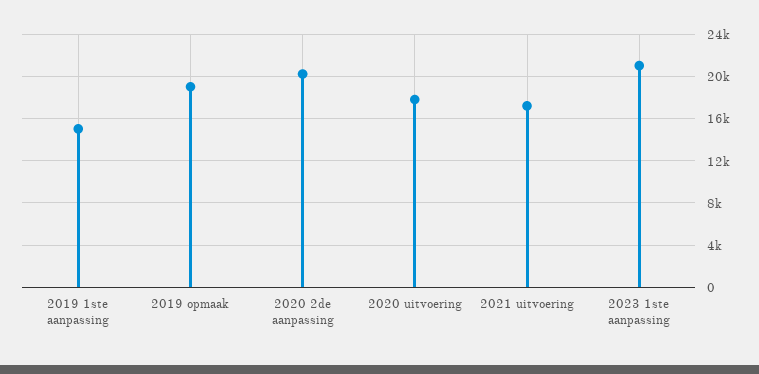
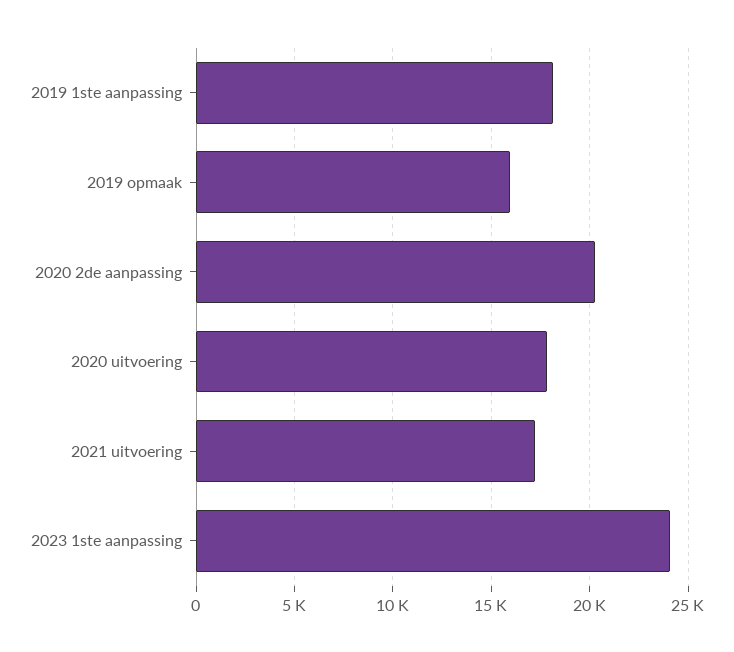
  {
-   "2019 1ste aanpassing": 15000,
+   "2019 1ste aanpassing": 18000,
-   "2019 opmaak": 19000,
+   "2019 opmaak": 16000,
    "2020 2de aanpassing": 20000,
    "2020 uitvoering": 18000,
    "2021 uitvoering": 17000,
-   "2023 1ste aanpassing": 21000
+   "2023 1ste aanpassing": 24000
  }

